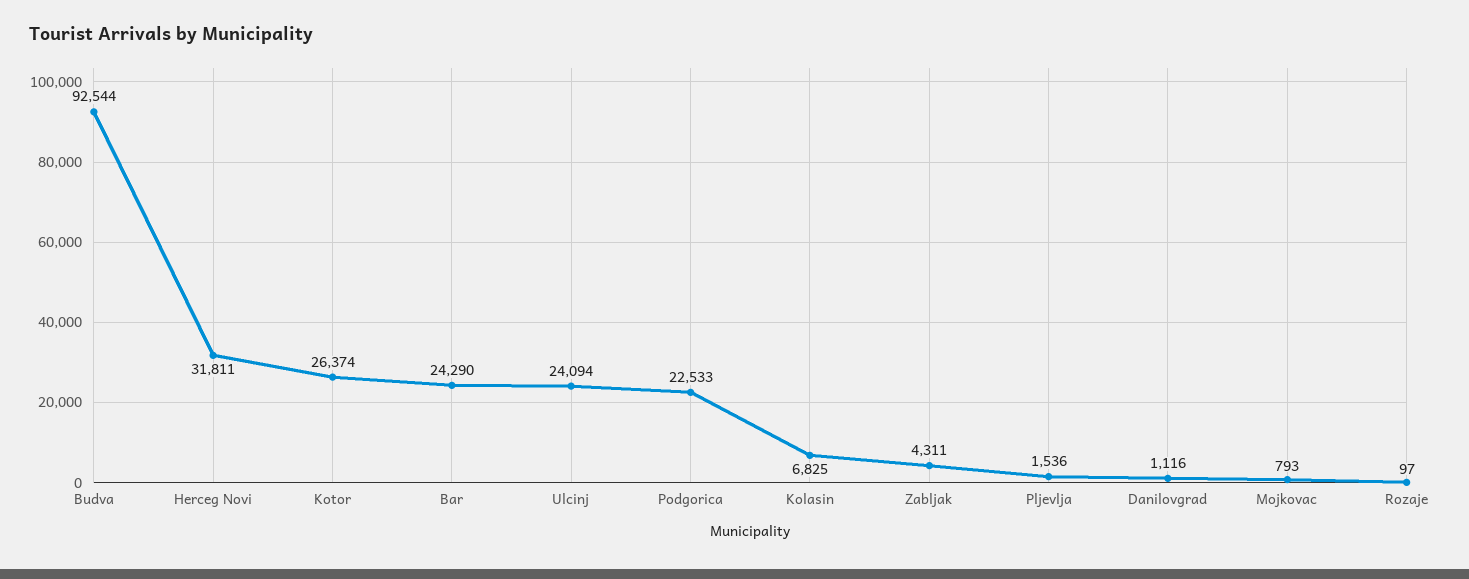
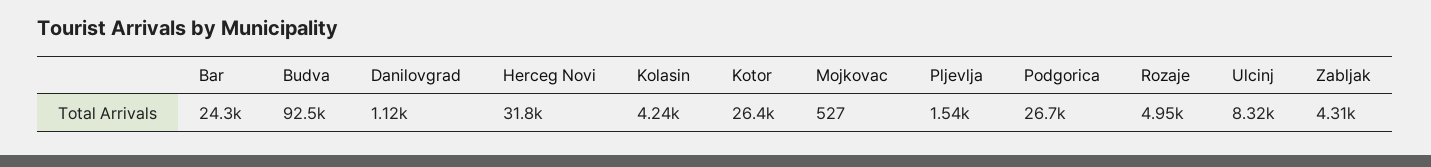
  {
    "Budva": 92544,
    "Herceg Novi": 31811,
    "Kotor": 26374,
    "Bar": 24290,
-   "Ulcinj": 24094,
+   "Ulcinj": 8320,
-   "Podgorica": 22533,
+   "Podgorica": 26700,
-   "Kolasin": 6825,
+   "Kolasin": 4240,
    "Zabljak": 4311,
    "Pljevlja": 1536,
    "Danilovgrad": 1116,
-   "Mojkovac": 793,
+   "Mojkovac": 527,
-   "Rozaje": 97
+   "Rozaje": 4950
  }

